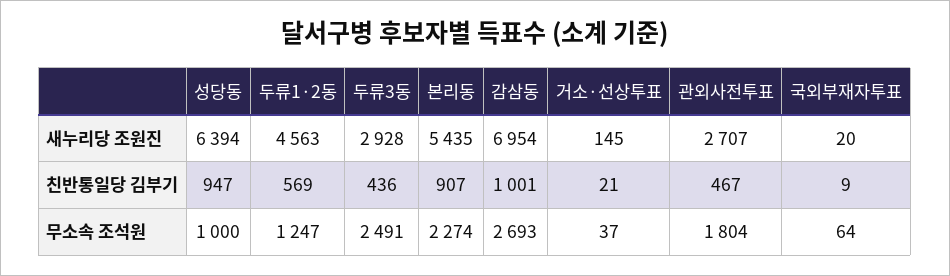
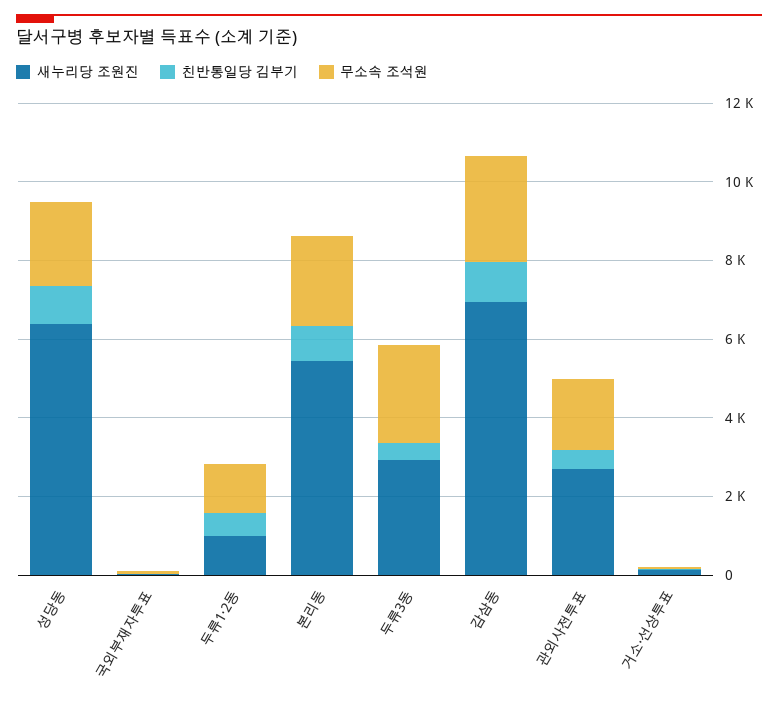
  {
    "새누리당 조원진": {
      "성당동": 6394,
-     "두류1·2동": 4563,
+     "두류1·2동": 1000,
      "두류3동": 2928,
      "본리동": 5435,
      "감삼동": 6954,
      "거소·선상투표": 145,
      "관외사전투표": 2707,
      "국외부재자투표": 20
    },
    "친반통일당 김부기": {
      "성당동": 947,
      "두류1·2동": 569,
      "두류3동": 436,
      "본리동": 907,
      "감삼동": 1001,
      "거소·선상투표": 21,
      "관외사전투표": 467,
      "국외부재자투표": 9
    },
    "무소속 조석원": {
-     "성당동": 1000,
+     "성당동": 2000,
      "두류1·2동": 1247,
      "두류3동": 2491,
      "본리동": 2274,
      "감삼동": 2693,
      "거소·선상투표": 37,
      "관외사전투표": 1804,
      "국외부재자투표": 64
    }
  }

